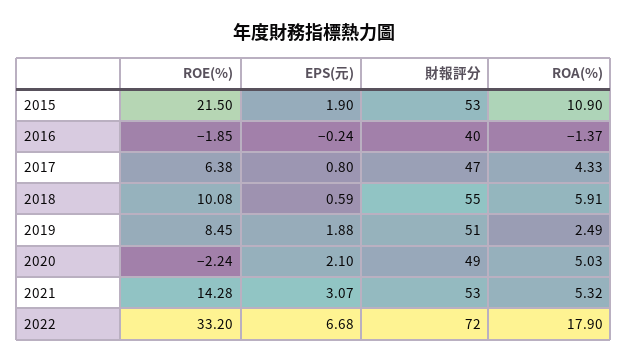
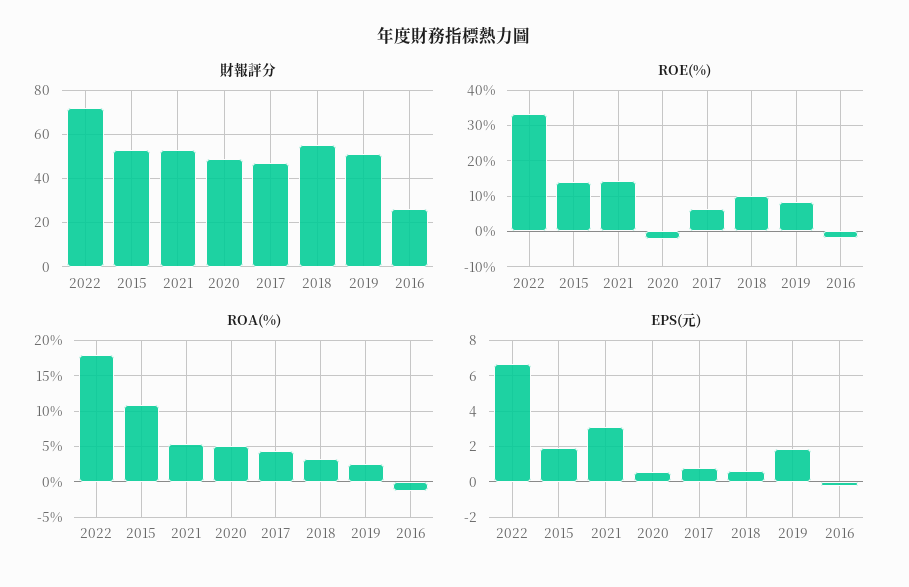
  {
    "ROE(%)": {
-     "2015": 21.5,
+     "2015": 14,
      "2016": -1.85,
      "2017": 6.38,
      "2018": 10.08,
      "2019": 8.45,
      "2020": -2.24,
      "2021": 14.28,
      "2022": 33.2
    },
    "EPS(元)": {
      "2015": 1.9,
      "2016": -0.24,
      "2017": 0.8,
      "2018": 0.59,
      "2019": 1.88,
-     "2020": 2.1,
+     "2020": 0.5,
      "2021": 3.07,
      "2022": 6.68
    },
    "財報評分": {
      "2015": 53,
-     "2016": 40,
+     "2016": 25,
      "2017": 47,
      "2018": 55,
      "2019": 51,
      "2020": 49,
      "2021": 53,
      "2022": 72
    },
    "ROA(%)": {
      "2015": 10.9,
      "2016": -1.37,
      "2017": 4.33,
-     "2018": 5.91,
+     "2018": 3,
      "2019": 2.49,
      "2020": 5.03,
      "2021": 5.32,
      "2022": 17.9
    }
  }

